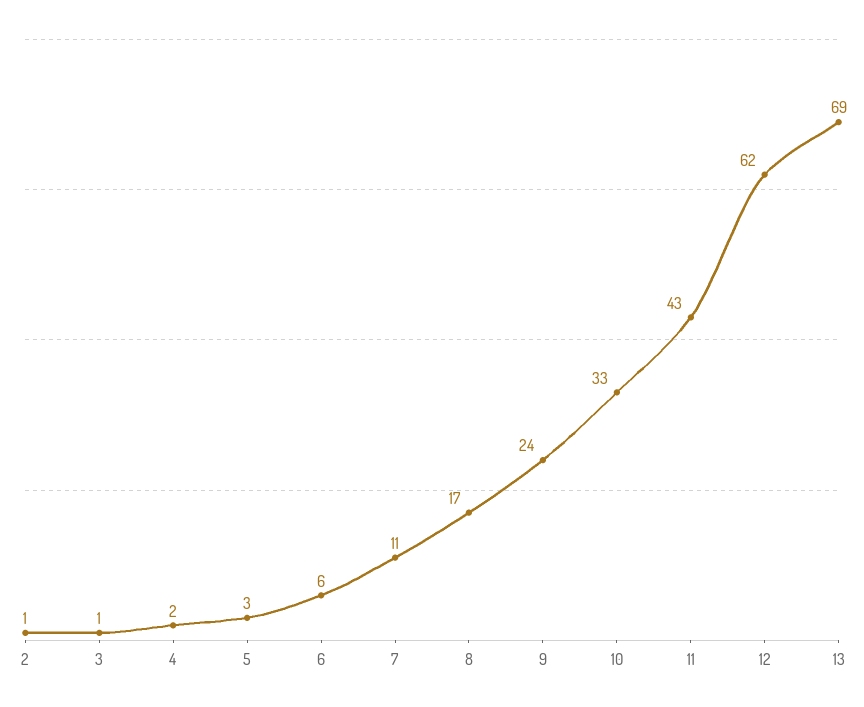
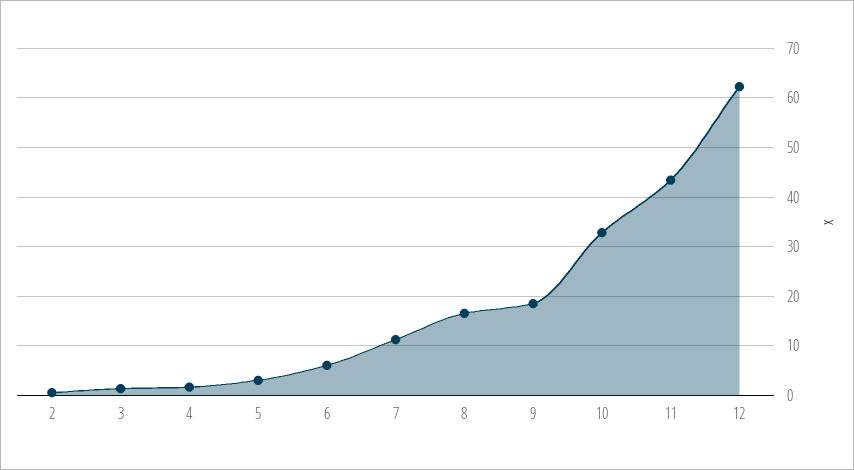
  {
    "2": 1,
    "3": 1,
    "4": 2,
    "5": 3,
    "6": 6,
    "7": 11,
    "8": 17,
-   "9": 24,
+   "9": 18,
    "10": 33,
    "11": 43,
-   "12": 62,
+   "12": 62
-   "13": 69
  }

